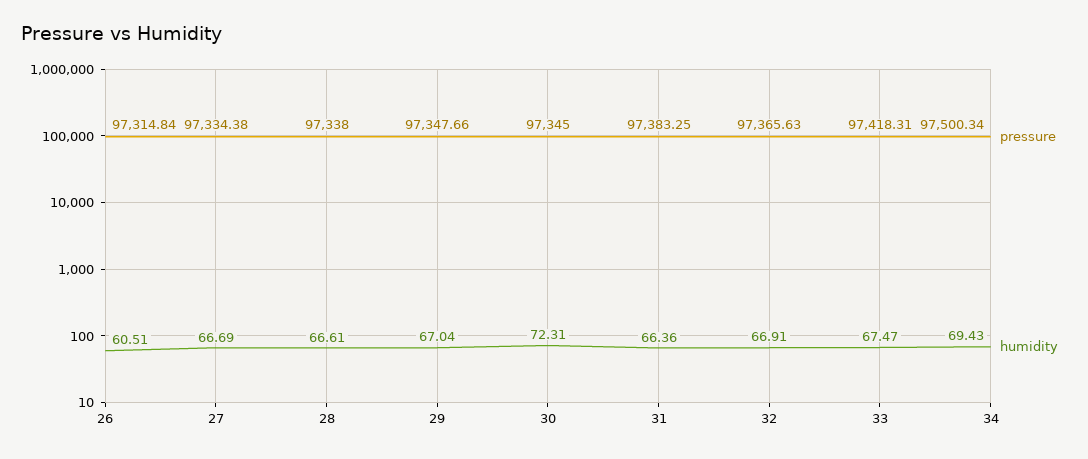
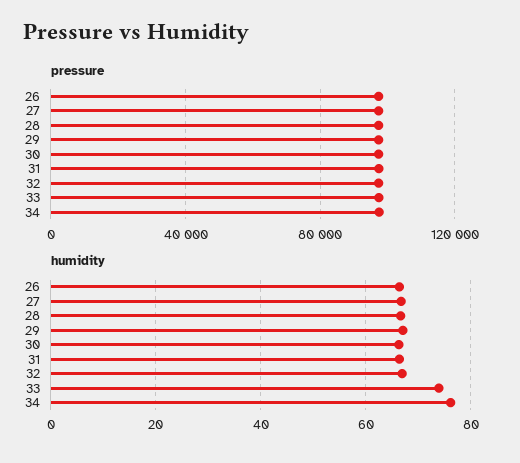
  {
    "pressure": {
      "26": 97314.84,
      "27": 97334.38,
      "28": 97338,
      "29": 97347.66,
      "30": 97345,
      "31": 97383.25,
      "32": 97365.63,
      "33": 97418.31,
      "34": 97500.34
    },
    "humidity": {
-     "26": 60.51,
+     "26": 66,
      "27": 66.69,
      "28": 66.61,
      "29": 67.04,
-     "30": 72.31,
+     "30": 66,
      "31": 66.36,
      "32": 66.91,
-     "33": 67.47,
+     "33": 74,
-     "34": 69.43
+     "34": 76
    }
  }

